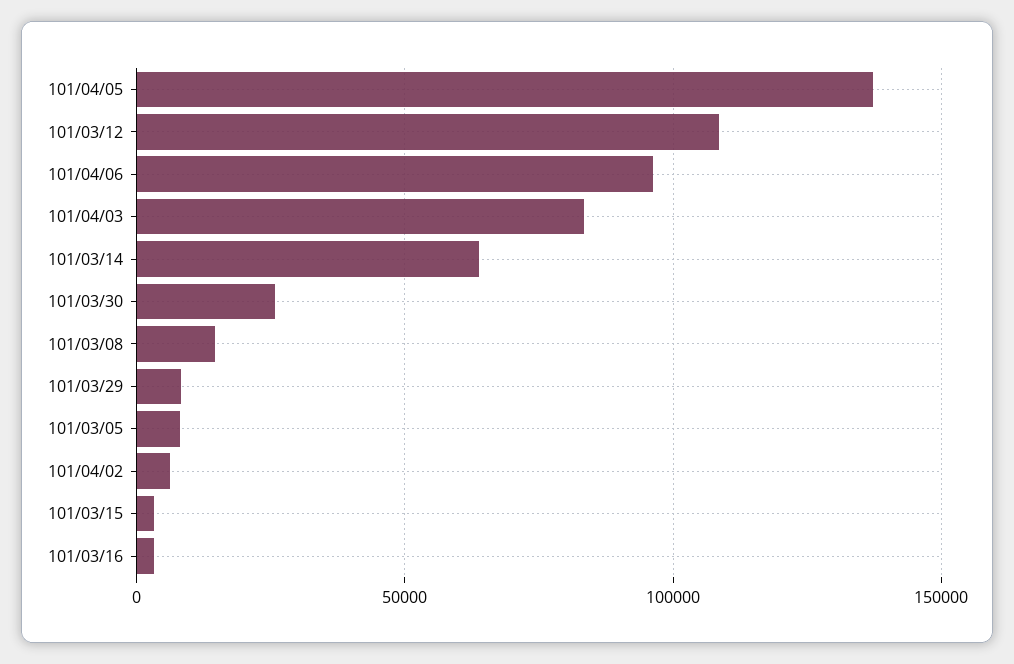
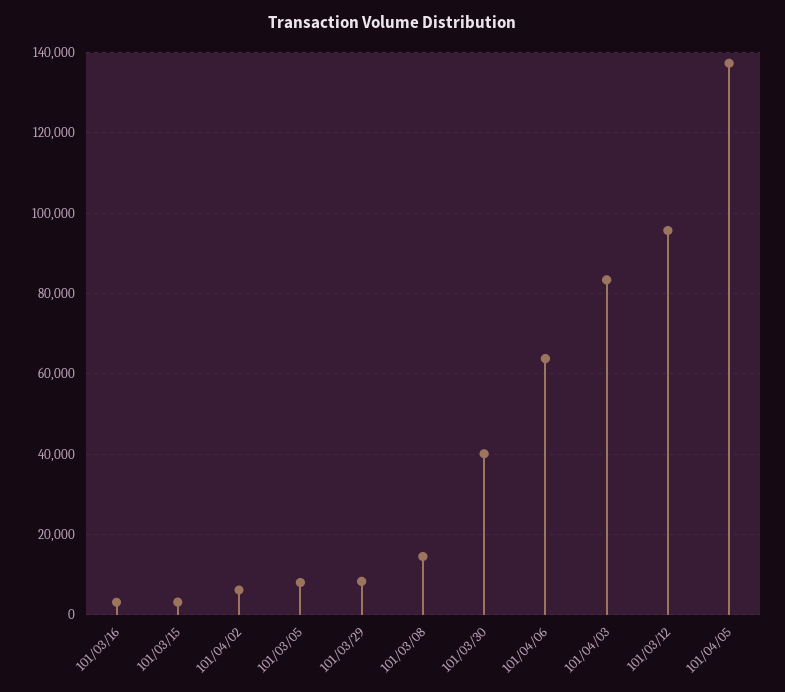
  {
    "101/04/05": 138000,
-   "101/03/12": 110000,
+   "101/03/12": 96000,
-   "101/04/06": 95000,
+   "101/04/06": 64000,
    "101/04/03": 84000,
-   "101/03/14": 65000,
-   "101/03/30": 25000,
+   "101/03/30": 40000,
    "101/03/08": 14000,
    "101/03/29": 8000,
    "101/03/05": 8000,
    "101/04/02": 6000,
    "101/03/15": 4000,
    "101/03/16": 4000
  }

